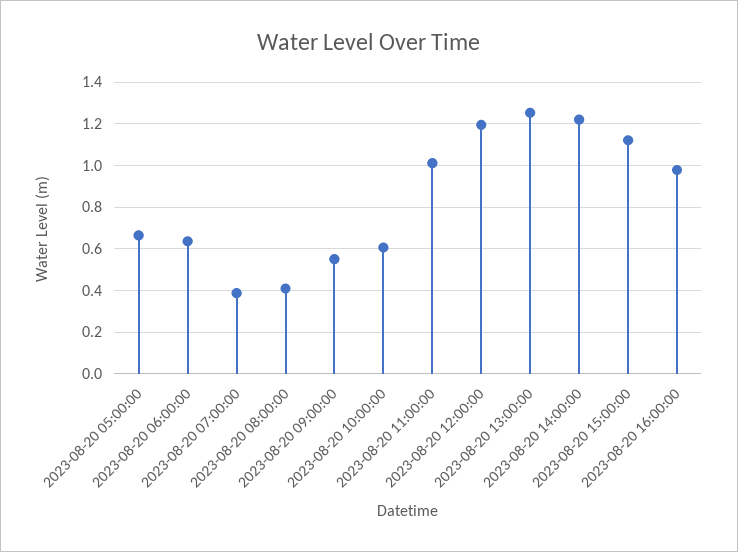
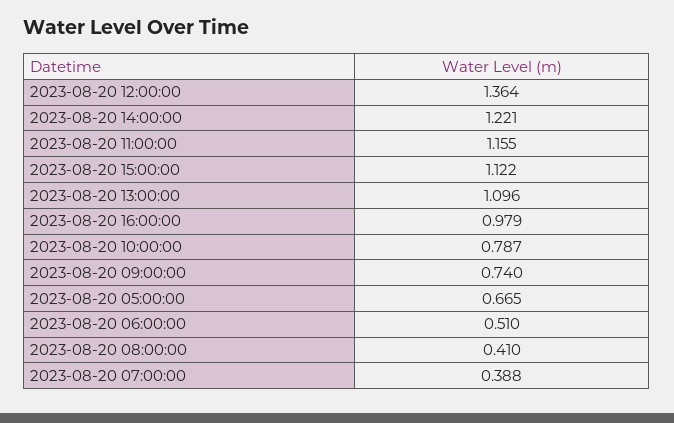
  {
    "2023-08-20 05:00:00": 0.665,
-   "2023-08-20 06:00:00": 0.65,
+   "2023-08-20 06:00:00": 0.51,
    "2023-08-20 07:00:00": 0.388,
    "2023-08-20 08:00:00": 0.41,
-   "2023-08-20 09:00:00": 0.55,
+   "2023-08-20 09:00:00": 0.74,
-   "2023-08-20 10:00:00": 0.6,
+   "2023-08-20 10:00:00": 0.787,
-   "2023-08-20 11:00:00": 1,
+   "2023-08-20 11:00:00": 1.155,
-   "2023-08-20 12:00:00": 1.2,
+   "2023-08-20 12:00:00": 1.364,
-   "2023-08-20 13:00:00": 1.25,
+   "2023-08-20 13:00:00": 1.096,
    "2023-08-20 14:00:00": 1.221,
    "2023-08-20 15:00:00": 1.122,
    "2023-08-20 16:00:00": 0.979
  }

